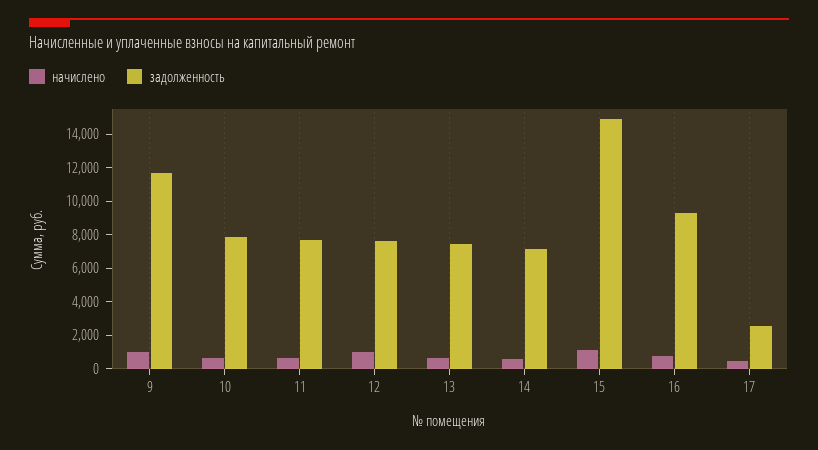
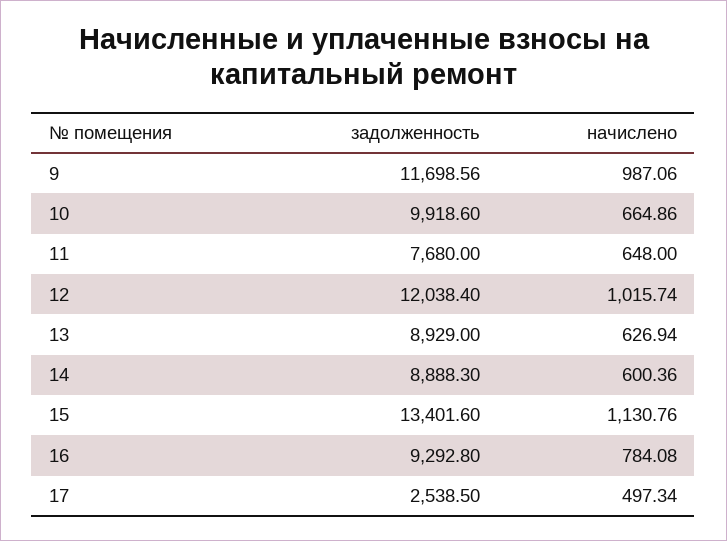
  {
    "начислено": {
      "9": 987.06,
      "10": 664.86,
      "11": 648,
      "12": 1015.74,
      "13": 626.94,
      "14": 600.36,
      "15": 1130.76,
      "16": 784.08,
      "17": 497.34
    },
    "задолженность": {
      "9": 11698.56,
-     "10": 8000,
+     "10": 9918.6,
      "11": 7680,
-     "12": 7500,
+     "12": 12038.4,
-     "13": 7500,
+     "13": 8929,
-     "14": 7000,
+     "14": 8888.3,
-     "15": 15000,
+     "15": 13401.6,
      "16": 9292.8,
      "17": 2538.5
    }
  }

